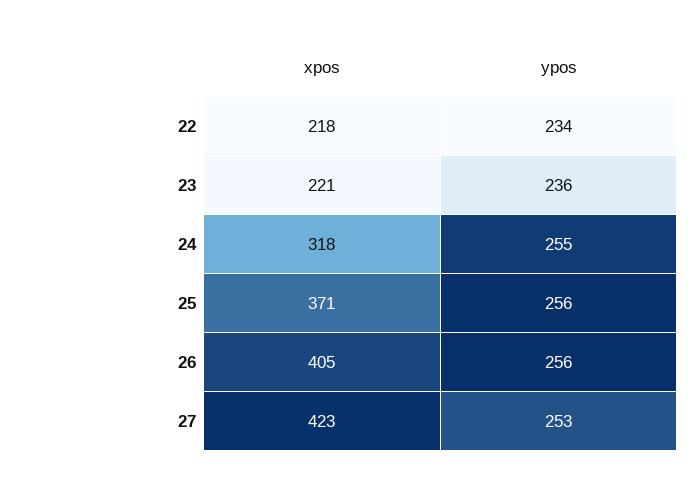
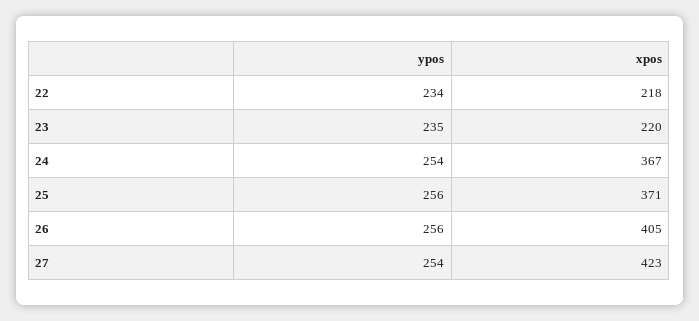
  {
    "xpos": {
      "22": 218,
-     "23": 221,
+     "23": 220,
-     "24": 318,
+     "24": 367,
      "25": 371,
      "26": 405,
      "27": 423
    },
    "ypos": {
      "22": 234,
-     "23": 236,
+     "23": 235,
-     "24": 255,
+     "24": 254,
      "25": 256,
      "26": 256,
-     "27": 253
+     "27": 254
    }
  }

